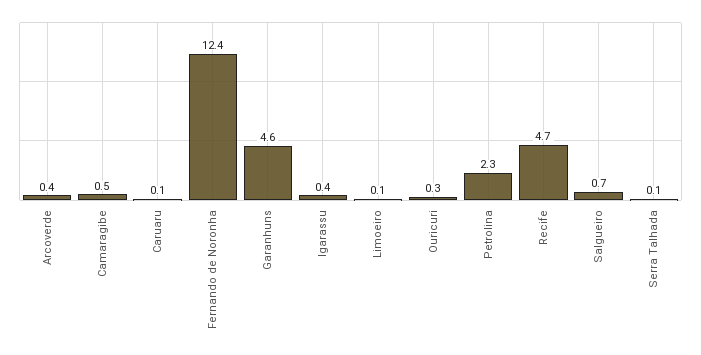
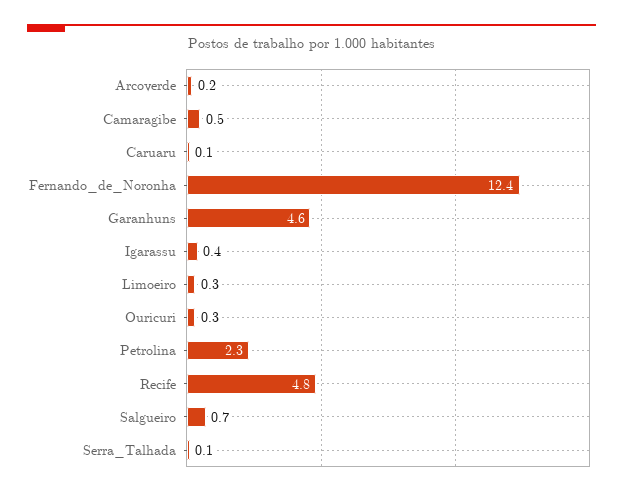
  {
-   "Arcoverde": 0.4,
+   "Arcoverde": 0.2,
    "Camaragibe": 0.5,
    "Caruaru": 0.1,
    "Fernando de Noronha": 12.4,
    "Garanhuns": 4.6,
    "Igarassu": 0.4,
-   "Limoeiro": 0.1,
+   "Limoeiro": 0.3,
    "Ouricuri": 0.3,
    "Petrolina": 2.3,
-   "Recife": 4.7,
+   "Recife": 4.8,
    "Salgueiro": 0.7,
    "Serra Talhada": 0.1
  }

